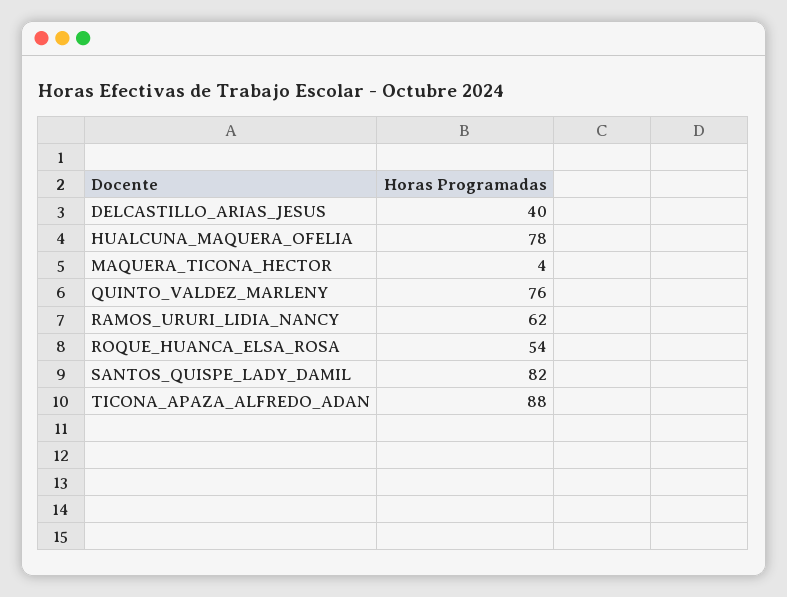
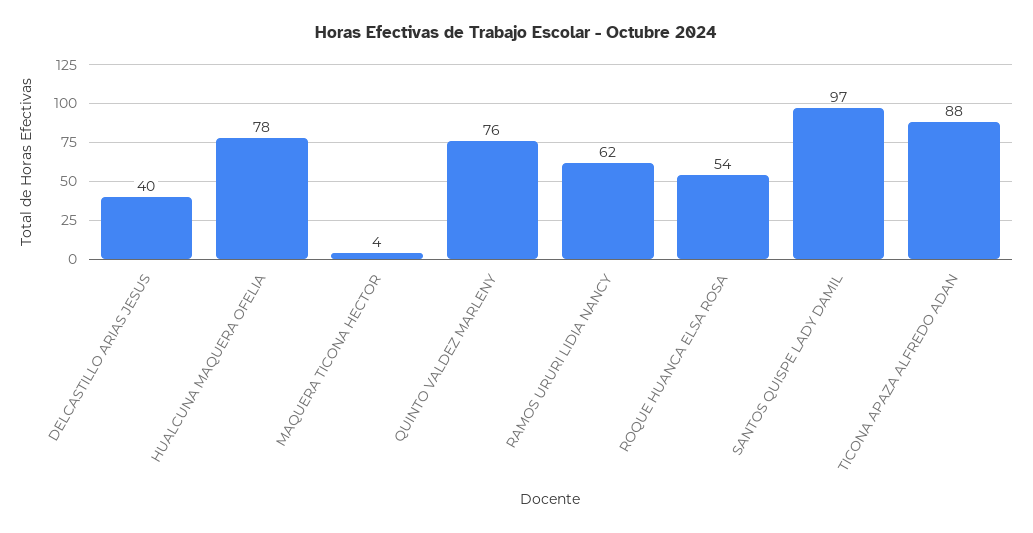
  {
    "DELCASTILLO_ARIAS_JESUS": 40,
    "HUALCUNA_MAQUERA_OFELIA": 78,
    "MAQUERA_TICONA_HECTOR": 4,
    "QUINTO_VALDEZ_MARLENY": 76,
    "RAMOS_URURI_LIDIA_NANCY": 62,
    "ROQUE_HUANCA_ELSA_ROSA": 54,
-   "SANTOS_QUISPE_LADY_DAMIL": 82,
+   "SANTOS_QUISPE_LADY_DAMIL": 97,
    "TICONA_APAZA_ALFREDO_ADAN": 88
  }

